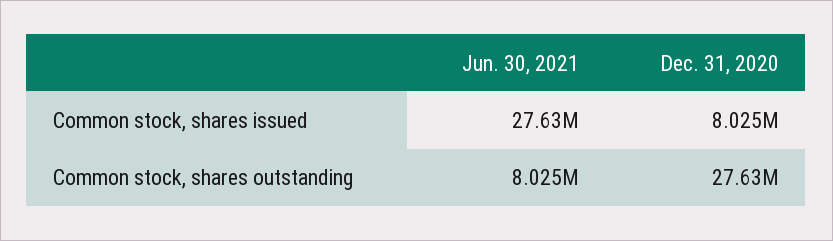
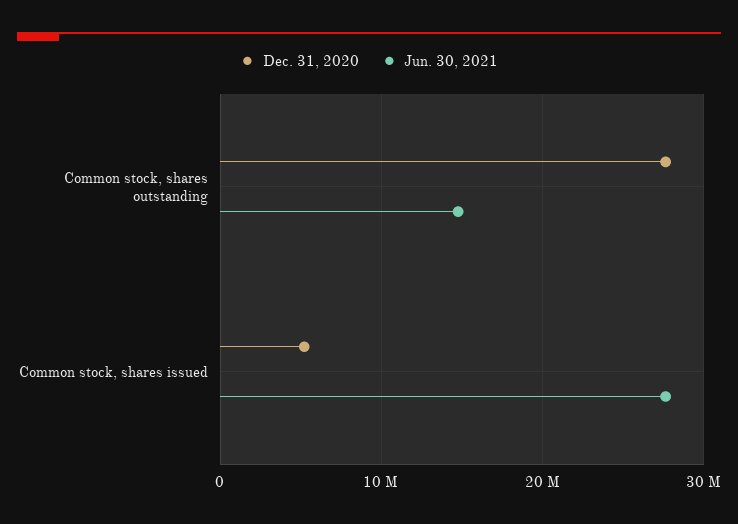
  {
    "Jun. 30, 2021": {
      "Common stock, shares issued": 27630000,
-     "Common stock, shares outstanding": 8025000
+     "Common stock, shares outstanding": 15000000
    },
    "Dec. 31, 2020": {
-     "Common stock, shares issued": 8025000,
+     "Common stock, shares issued": 5000000,
      "Common stock, shares outstanding": 27630000
    }
  }

